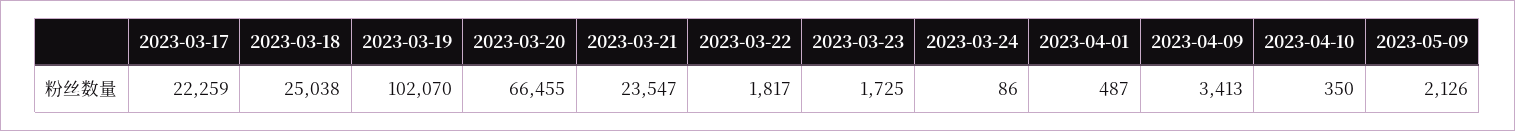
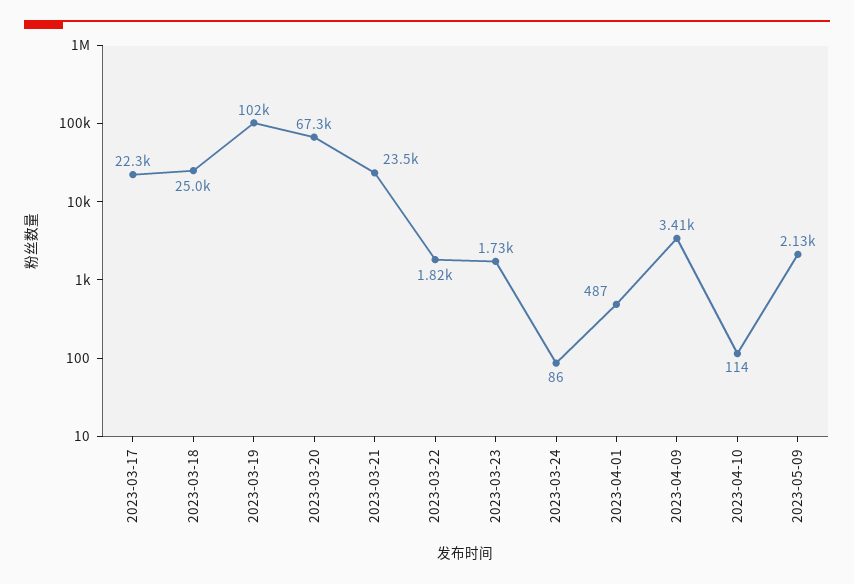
  {
    "2023-03-17": 22259,
    "2023-03-18": 25038,
    "2023-03-19": 102070,
-   "2023-03-20": 66455,
+   "2023-03-20": 67300,
    "2023-03-21": 23547,
    "2023-03-22": 1817,
    "2023-03-23": 1725,
    "2023-03-24": 86,
    "2023-04-01": 487,
    "2023-04-09": 3413,
-   "2023-04-10": 350,
+   "2023-04-10": 114,
    "2023-05-09": 2126
  }

